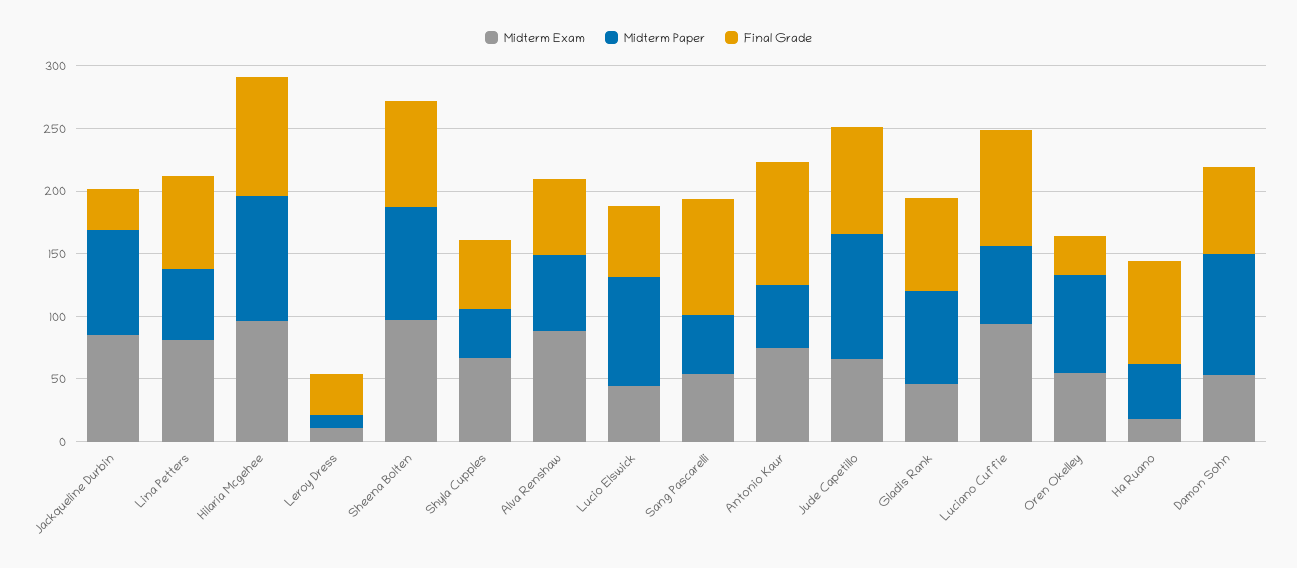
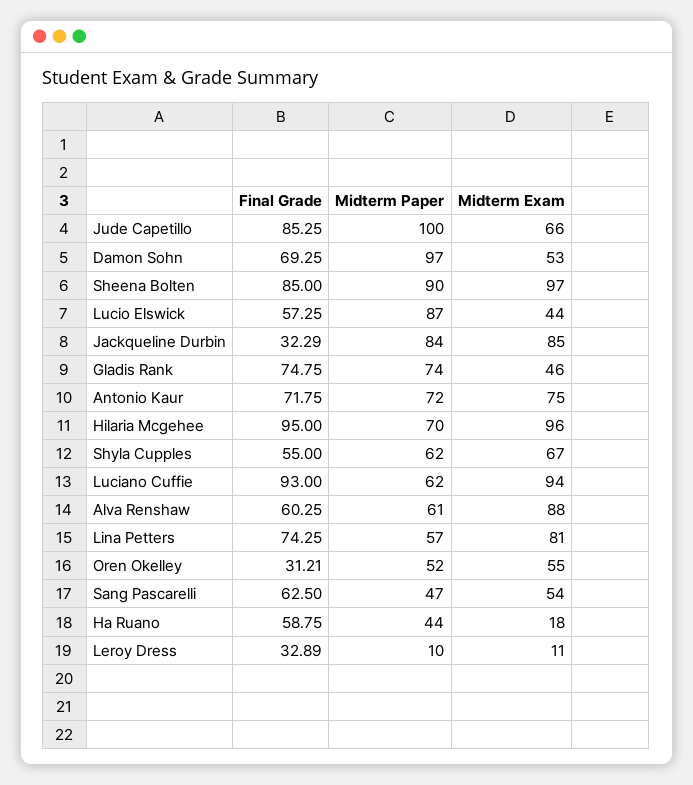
  {
    "Midterm Exam": {
      "Jackqueline Durbin": 85,
      "Lina Petters": 81,
      "Hilaria Mcgehee": 96,
      "Leroy Dress": 11,
      "Sheena Bolten": 97,
      "Shyla Cupples": 67,
      "Alva Renshaw": 88,
      "Lucio Elswick": 44,
      "Sang Pascarelli": 54,
      "Antonio Kaur": 75,
      "Jude Capetillo": 66,
      "Gladis Rank": 46,
      "Luciano Cuffie": 94,
      "Oren Okelley": 55,
      "Ha Ruano": 18,
      "Damon Sohn": 53
    },
    "Midterm Paper": {
      "Jackqueline Durbin": 84,
      "Lina Petters": 57,
-     "Hilaria Mcgehee": 100,
+     "Hilaria Mcgehee": 70,
      "Leroy Dress": 10,
      "Sheena Bolten": 90,
-     "Shyla Cupples": 40,
+     "Shyla Cupples": 62,
      "Alva Renshaw": 61,
      "Lucio Elswick": 87,
      "Sang Pascarelli": 47,
-     "Antonio Kaur": 50,
+     "Antonio Kaur": 72,
      "Jude Capetillo": 100,
      "Gladis Rank": 74,
      "Luciano Cuffie": 62,
-     "Oren Okelley": 80,
+     "Oren Okelley": 52,
      "Ha Ruano": 44,
      "Damon Sohn": 97
    },
    "Final Grade": {
      "Jackqueline Durbin": 32.29,
      "Lina Petters": 74.25,
      "Hilaria Mcgehee": 95,
      "Leroy Dress": 32.89,
      "Sheena Bolten": 85,
      "Shyla Cupples": 55,
      "Alva Renshaw": 60.25,
      "Lucio Elswick": 57.25,
-     "Sang Pascarelli": 90,
+     "Sang Pascarelli": 62.5,
-     "Antonio Kaur": 100,
+     "Antonio Kaur": 71.75,
      "Jude Capetillo": 85.25,
      "Gladis Rank": 74.75,
      "Luciano Cuffie": 93,
      "Oren Okelley": 31.21,
-     "Ha Ruano": 80,
+     "Ha Ruano": 58.75,
      "Damon Sohn": 69.25
    }
  }

